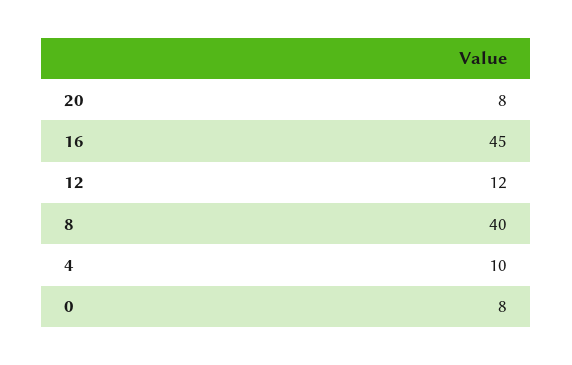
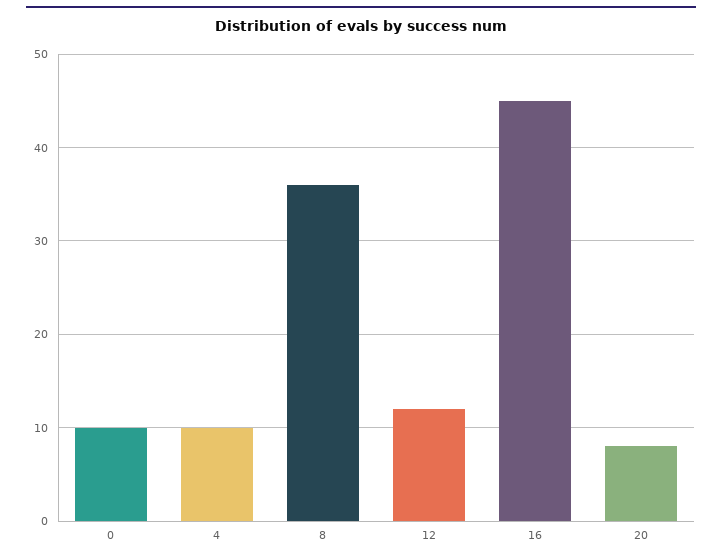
  {
    "20": 8,
    "16": 45,
    "12": 12,
-   "8": 40,
+   "8": 36,
    "4": 10,
-   "0": 8
+   "0": 10
  }

